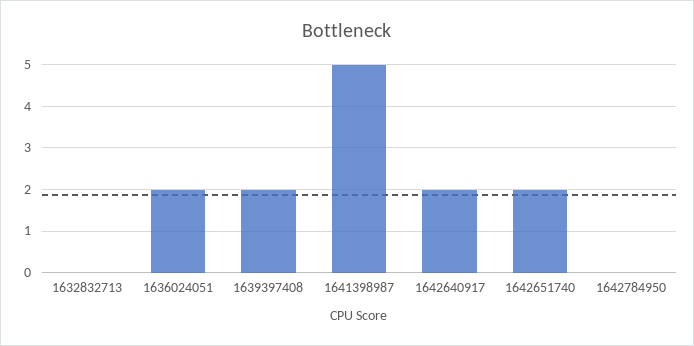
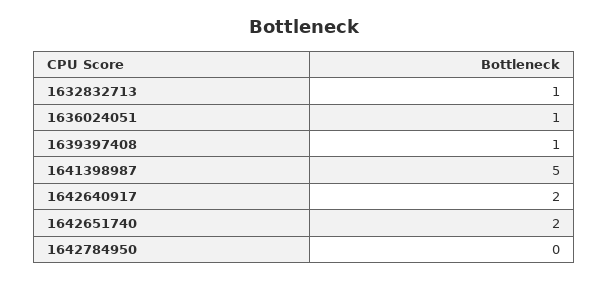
  {
-   "1632832713": 0,
+   "1632832713": 1,
-   "1636024051": 2,
+   "1636024051": 1,
-   "1639397408": 2,
+   "1639397408": 1,
    "1641398987": 5,
    "1642640917": 2,
    "1642651740": 2,
    "1642784950": 0
  }

